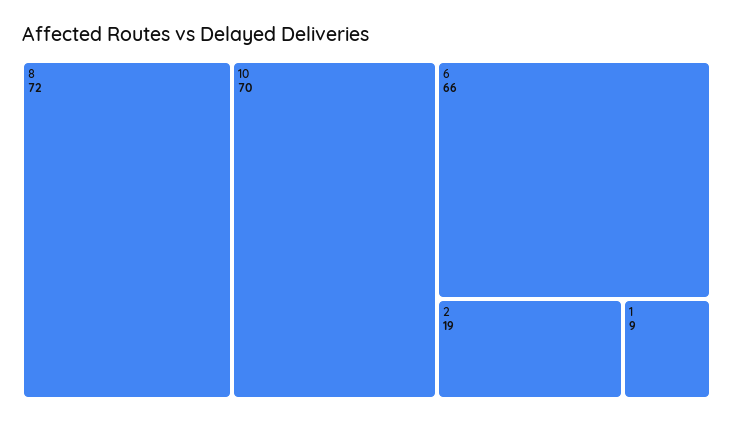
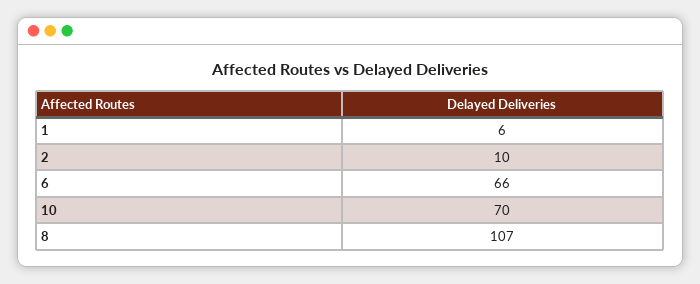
  {
-   "8": 72,
+   "8": 107,
    "10": 70,
    "6": 66,
-   "2": 19,
+   "2": 10,
-   "1": 9
+   "1": 6
  }

